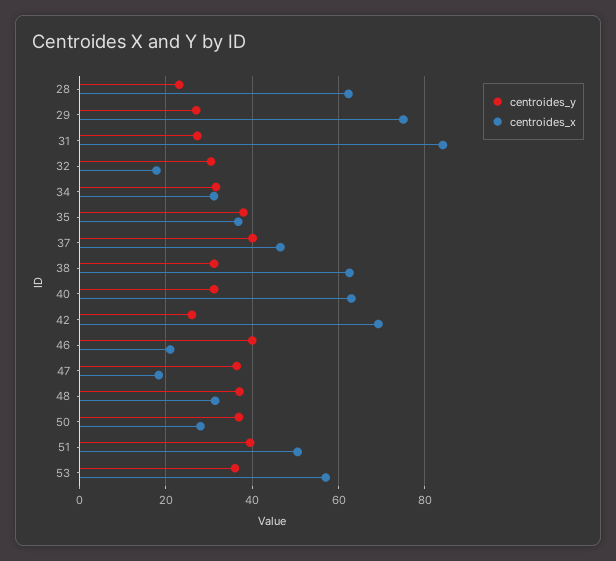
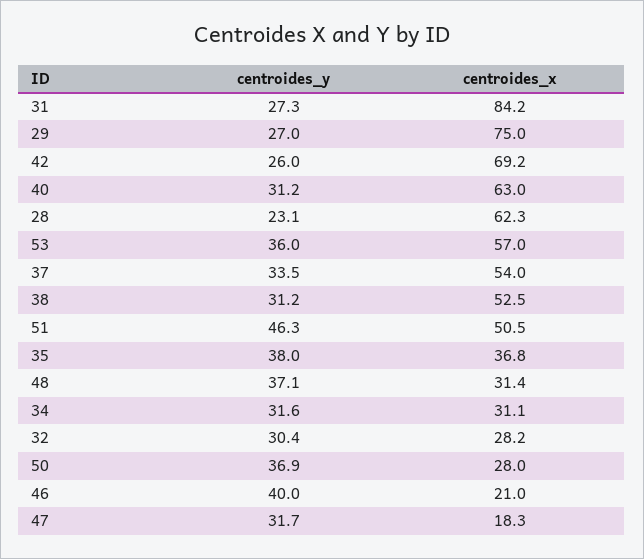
  {
    "centroides_y": {
      "28": 23.1,
      "29": 27,
      "31": 27.3,
      "32": 30.4,
      "34": 31.6,
      "35": 38,
-     "37": 40,
+     "37": 33.5,
      "38": 31.2,
      "40": 31.2,
      "42": 26,
      "46": 40,
-     "47": 36,
+     "47": 31.7,
      "48": 37.1,
      "50": 36.9,
-     "51": 40,
+     "51": 46.3,
      "53": 36
    },
    "centroides_x": {
      "28": 62.3,
      "29": 75,
      "31": 84.2,
-     "32": 18,
+     "32": 28.2,
      "34": 31.1,
      "35": 36.8,
-     "37": 46,
+     "37": 54,
-     "38": 62,
+     "38": 52.5,
      "40": 63,
      "42": 69.2,
      "46": 21,
      "47": 18.3,
      "48": 31.4,
      "50": 28,
      "51": 50.5,
      "53": 57
    }
  }

